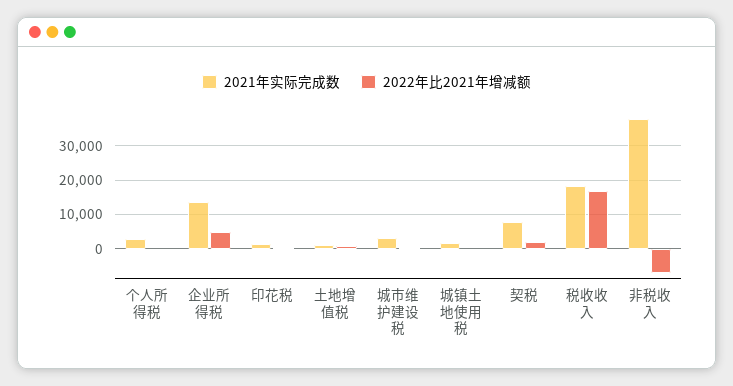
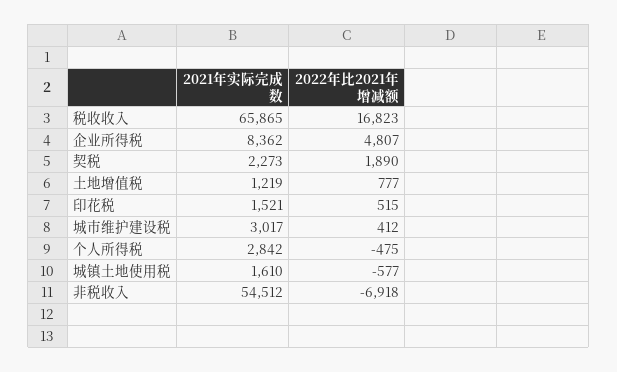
  {
    "2021年实际完成数": {
      "个人所得税": 2842,
-     "企业所得税": 14000,
+     "企业所得税": 8362,
      "印花税": 1521,
      "土地增值税": 1219,
      "城市维护建设税": 3017,
      "城镇土地使用税": 1610,
-     "契税": 8000,
+     "契税": 2273,
-     "税收收入": 18000,
+     "税收收入": 65865,
-     "非税收入": 38000
+     "非税收入": 54512
    },
    "2022年比2021年增减额": {
      "个人所得税": -475,
      "企业所得税": 4807,
      "印花税": 515,
      "土地增值税": 777,
      "城市维护建设税": 412,
      "城镇土地使用税": -577,
      "契税": 1890,
      "税收收入": 16823,
      "非税收入": -6918
    }
  }

